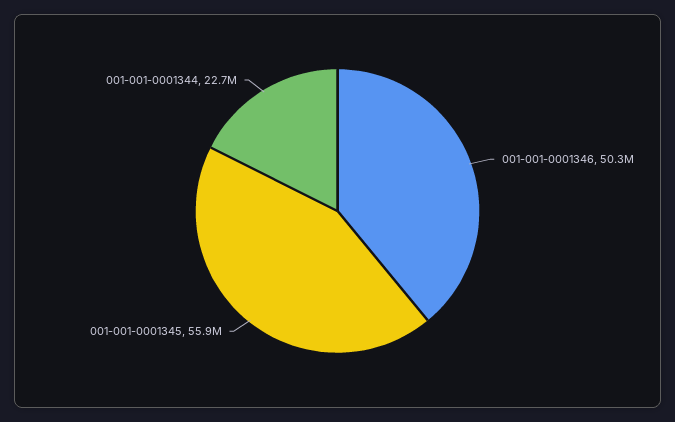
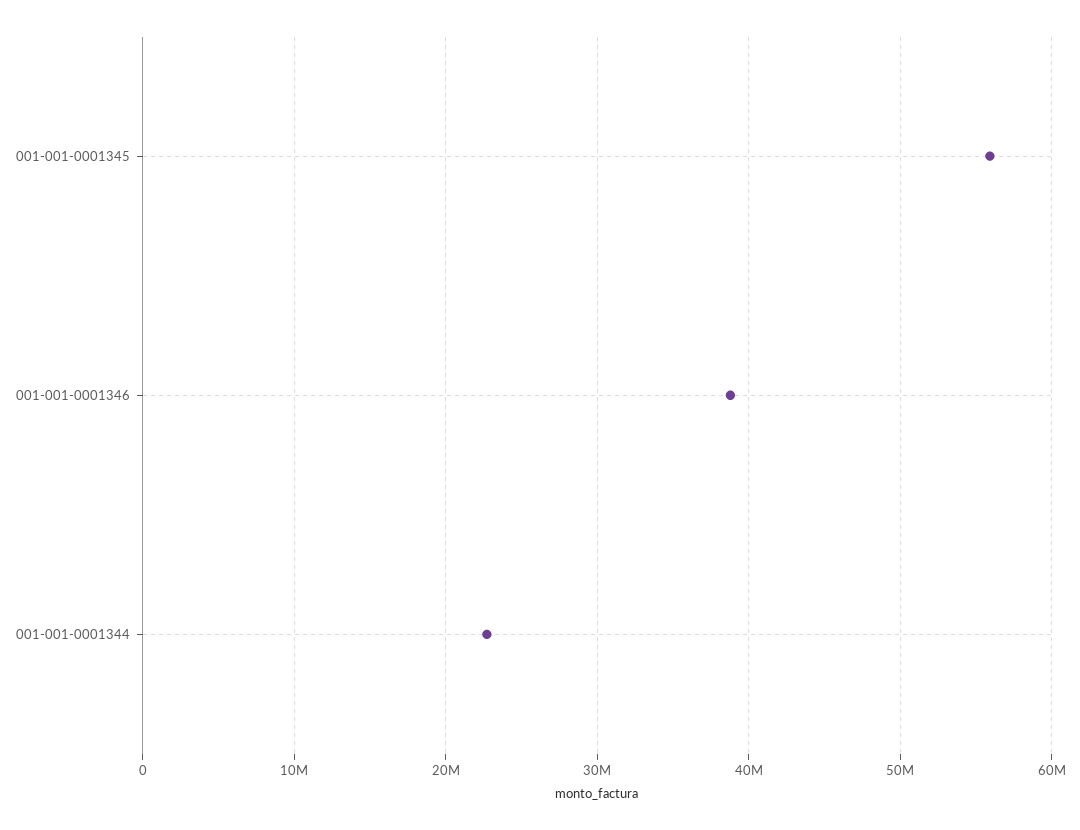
  {
-   "001-001-0001346": 50300000,
+   "001-001-0001346": 39000000,
    "001-001-0001345": 55900000,
    "001-001-0001344": 22700000
  }

